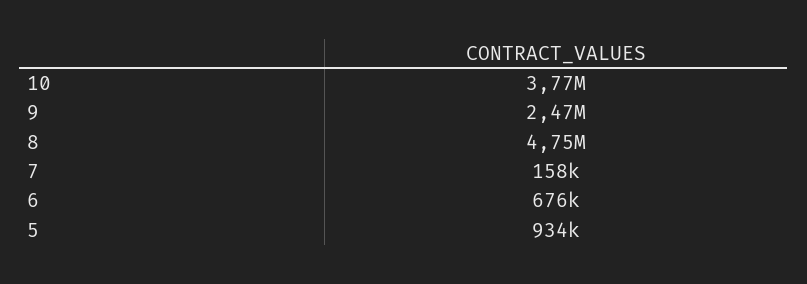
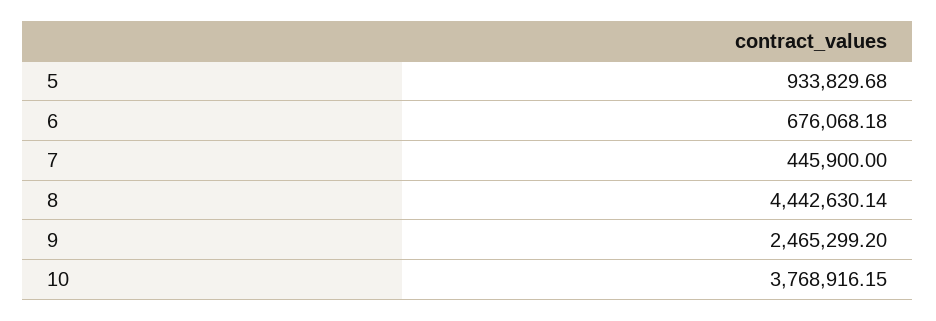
  {
    "10": 3768916.15,
    "9": 2465299.2,
-   "8": 4750000,
+   "8": 4442630.14,
-   "7": 158000,
+   "7": 445900,
    "6": 676068.18,
    "5": 933829.68
  }

